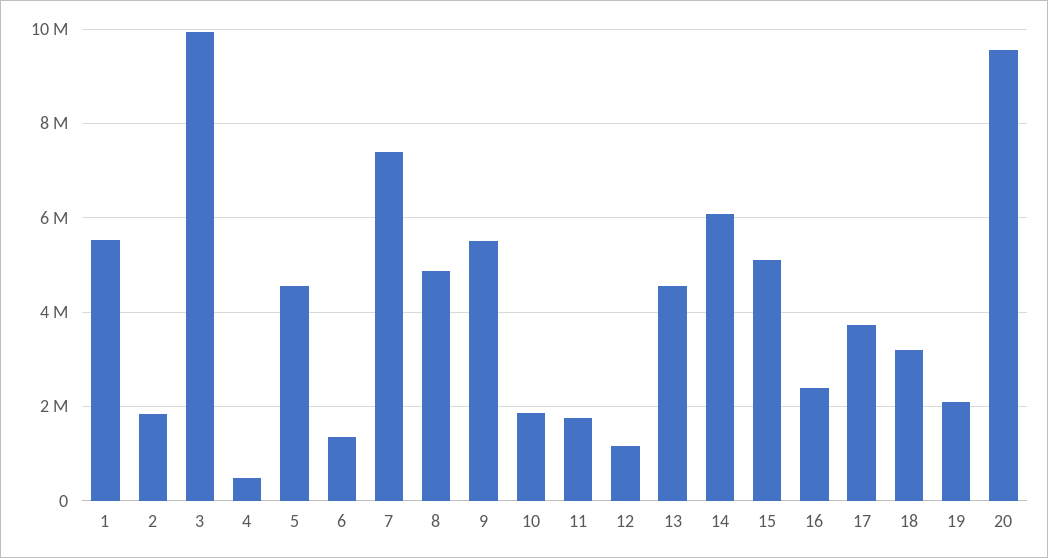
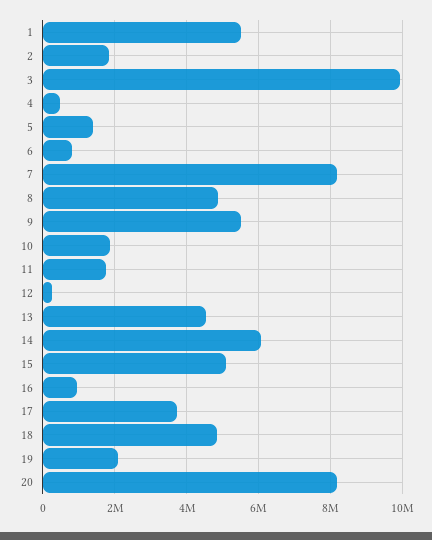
  {
    "1": 5600000,
    "2": 1800000,
    "3": 10000000,
    "4": 400000,
-   "5": 4600000,
+   "5": 1400000,
-   "6": 1400000,
+   "6": 800000,
-   "7": 7400000,
+   "7": 8200000,
    "8": 4800000,
    "9": 5600000,
    "10": 1800000,
    "11": 1800000,
-   "12": 1200000,
+   "12": 200000,
    "13": 4600000,
    "14": 6000000,
    "15": 5200000,
-   "16": 2400000,
+   "16": 1000000,
    "17": 3800000,
-   "18": 3200000,
+   "18": 4800000,
    "19": 2200000,
-   "20": 9600000
+   "20": 8200000
  }

